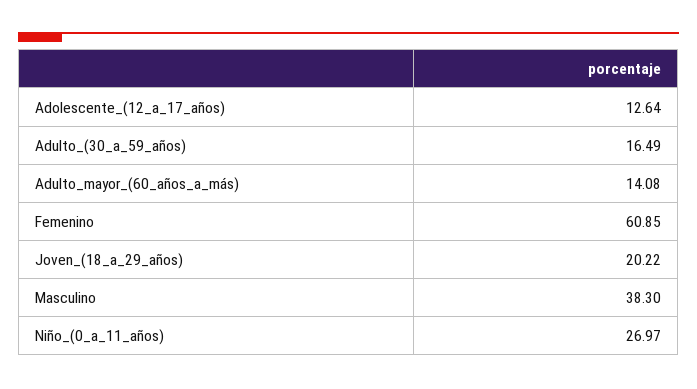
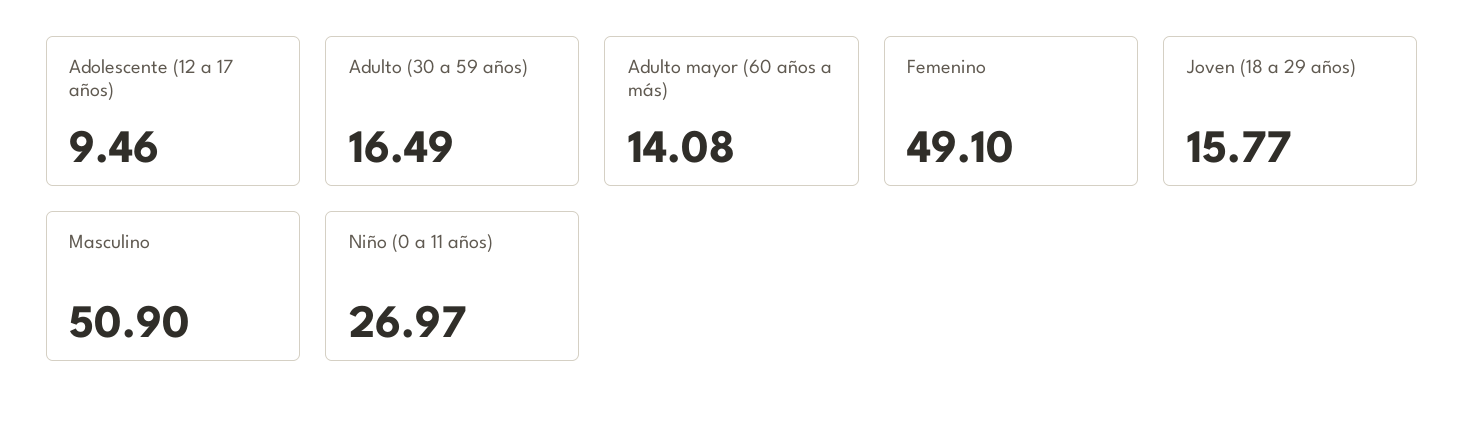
  {
-   "Adolescente_(12_a_17_años)": 12.64,
+   "Adolescente_(12_a_17_años)": 9.46,
    "Adulto_(30_a_59_años)": 16.49,
    "Adulto_mayor_(60_años_a_más)": 14.08,
-   "Femenino": 60.85,
+   "Femenino": 49.1,
-   "Joven_(18_a_29_años)": 20.22,
+   "Joven_(18_a_29_años)": 15.77,
-   "Masculino": 38.3,
+   "Masculino": 50.9,
    "Niño_(0_a_11_años)": 26.97
  }

